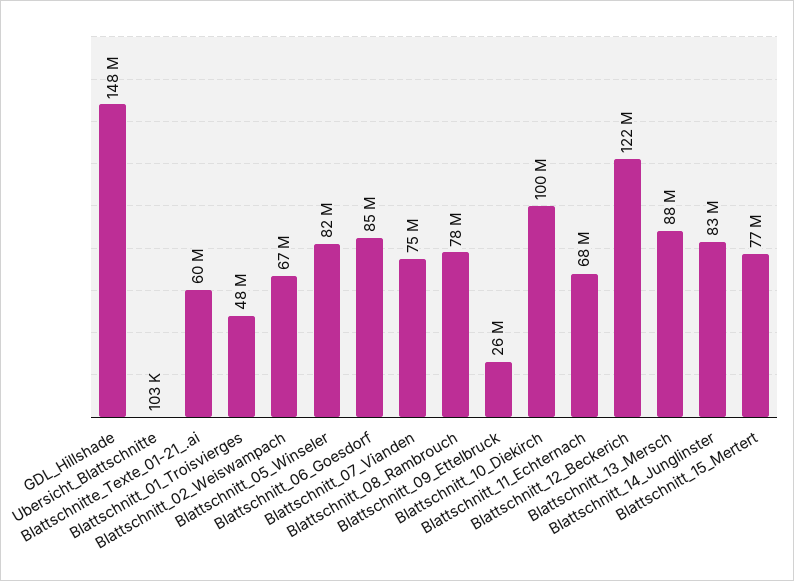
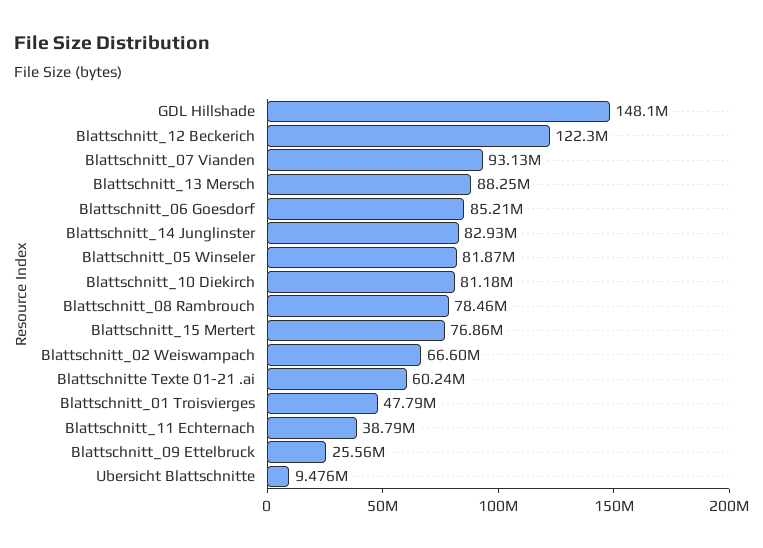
  {
    "GDL_Hillshade": 148100000,
-   "Ubersicht_Blattschnitte": 103000,
+   "Ubersicht_Blattschnitte": 9476000,
    "Blattschnitte_Texte_01-21_.ai": 60240000,
    "Blattschnitt_01_Troisvierges": 47790000,
    "Blattschnitt_02_Weiswampach": 66600000,
    "Blattschnitt_05_Winseler": 81870000,
    "Blattschnitt_06_Goesdorf": 85210000,
-   "Blattschnitt_07_Vianden": 75000000,
+   "Blattschnitt_07_Vianden": 93130000,
    "Blattschnitt_08_Rambrouch": 78460000,
    "Blattschnitt_09_Ettelbruck": 25560000,
-   "Blattschnitt_10_Diekirch": 100000000,
+   "Blattschnitt_10_Diekirch": 81180000,
-   "Blattschnitt_11_Echternach": 68000000,
+   "Blattschnitt_11_Echternach": 38790000,
    "Blattschnitt_12_Beckerich": 122300000,
    "Blattschnitt_13_Mersch": 88250000,
    "Blattschnitt_14_Junglinster": 82930000,
    "Blattschnitt_15_Mertert": 76860000
  }

